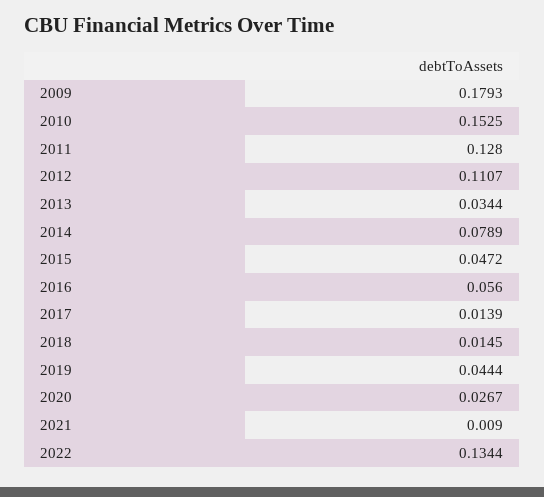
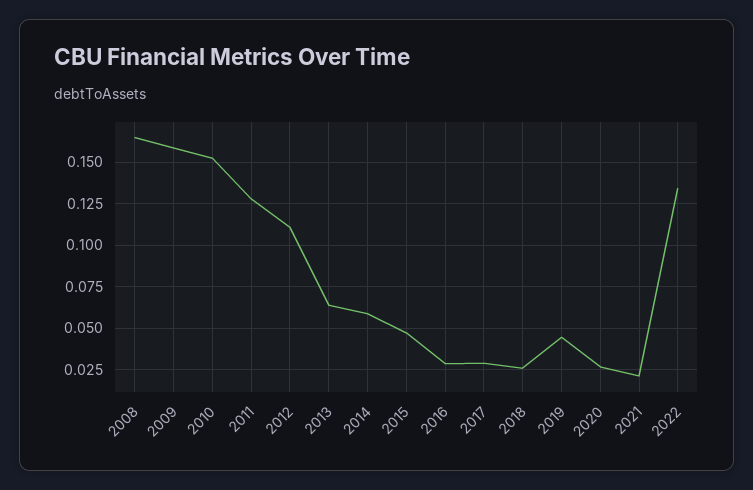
  {
-   "2009": 0.1793,
+   "2009": 0.16,
    "2010": 0.1525,
    "2011": 0.128,
    "2012": 0.1107,
-   "2013": 0.0344,
+   "2013": 0.065,
-   "2014": 0.0789,
+   "2014": 0.06,
    "2015": 0.0472,
-   "2016": 0.056,
+   "2016": 0.03,
-   "2017": 0.0139,
+   "2017": 0.03,
-   "2018": 0.0145,
+   "2018": 0.025,
    "2019": 0.0444,
    "2020": 0.0267,
-   "2021": 0.009,
+   "2021": 0.02,
-   "2022": 0.1344
+   "2022": 0.1344,
+   "2008": 0.165
  }

